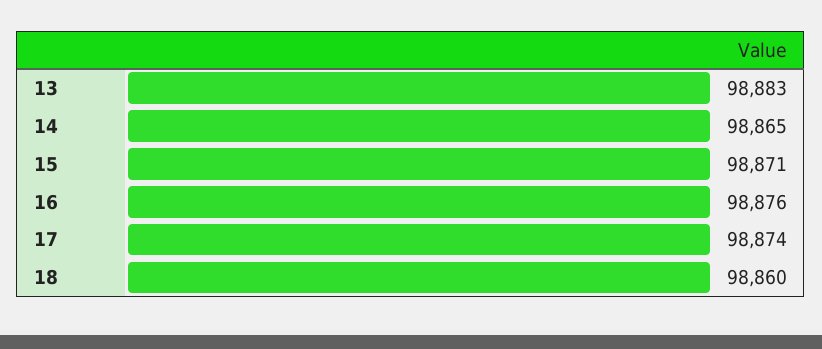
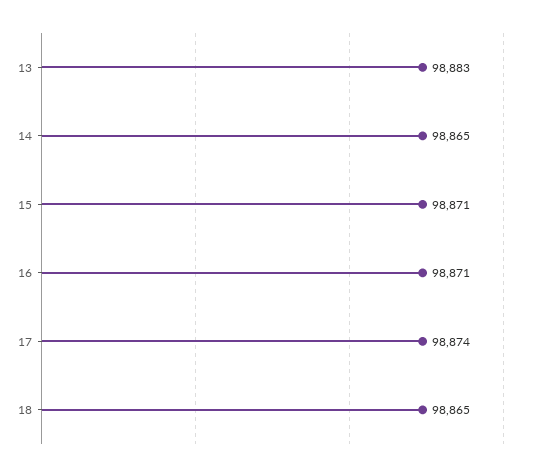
  {
    "13": 98883,
    "14": 98865,
    "15": 98871,
-   "16": 98876,
+   "16": 98871,
    "17": 98874,
-   "18": 98860
+   "18": 98865
  }

